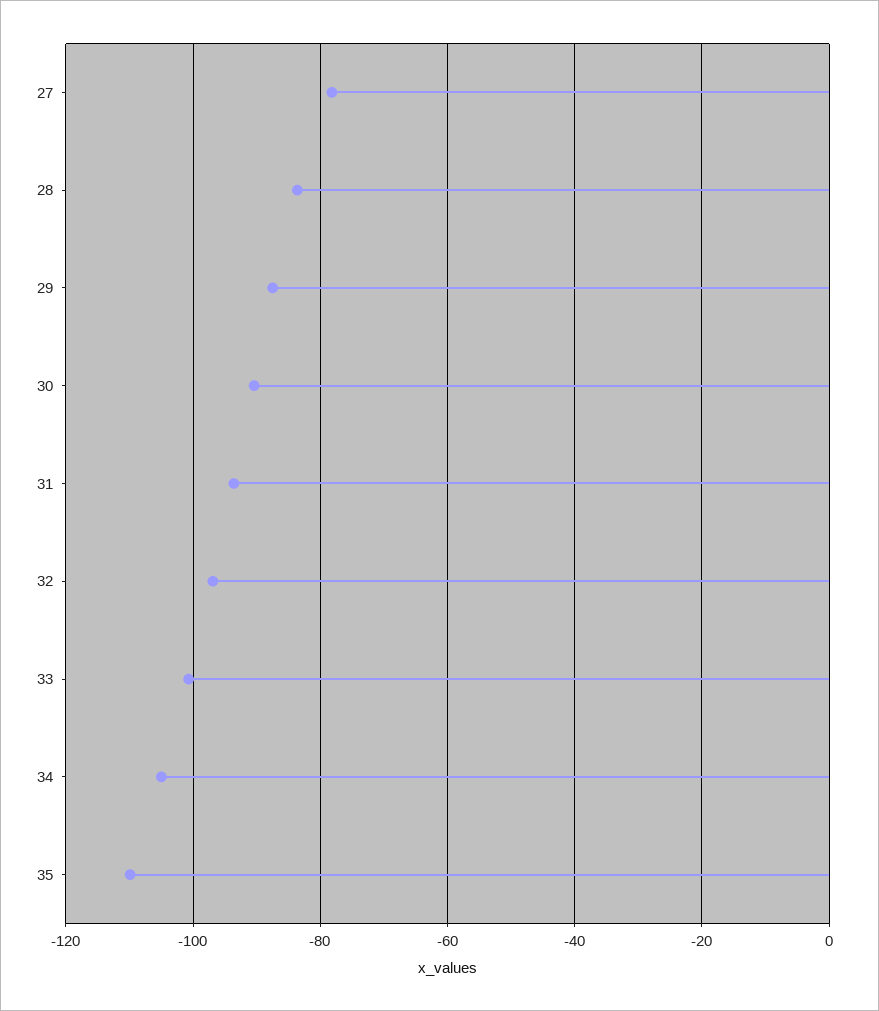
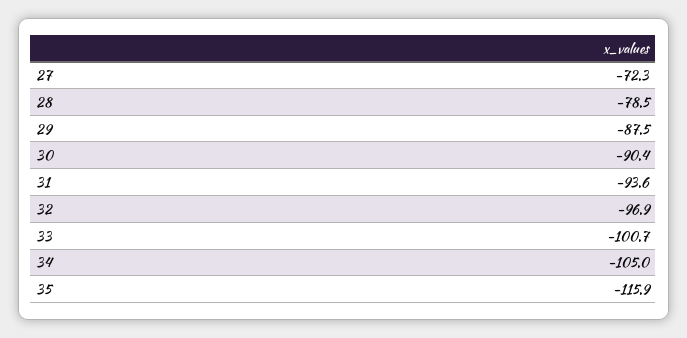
  {
-   "27": -78,
+   "27": -72.3,
-   "28": -84,
+   "28": -78.5,
    "29": -87.5,
    "30": -90.4,
    "31": -93.6,
    "32": -96.9,
    "33": -100.7,
    "34": -105,
-   "35": -110
+   "35": -115.9
  }

